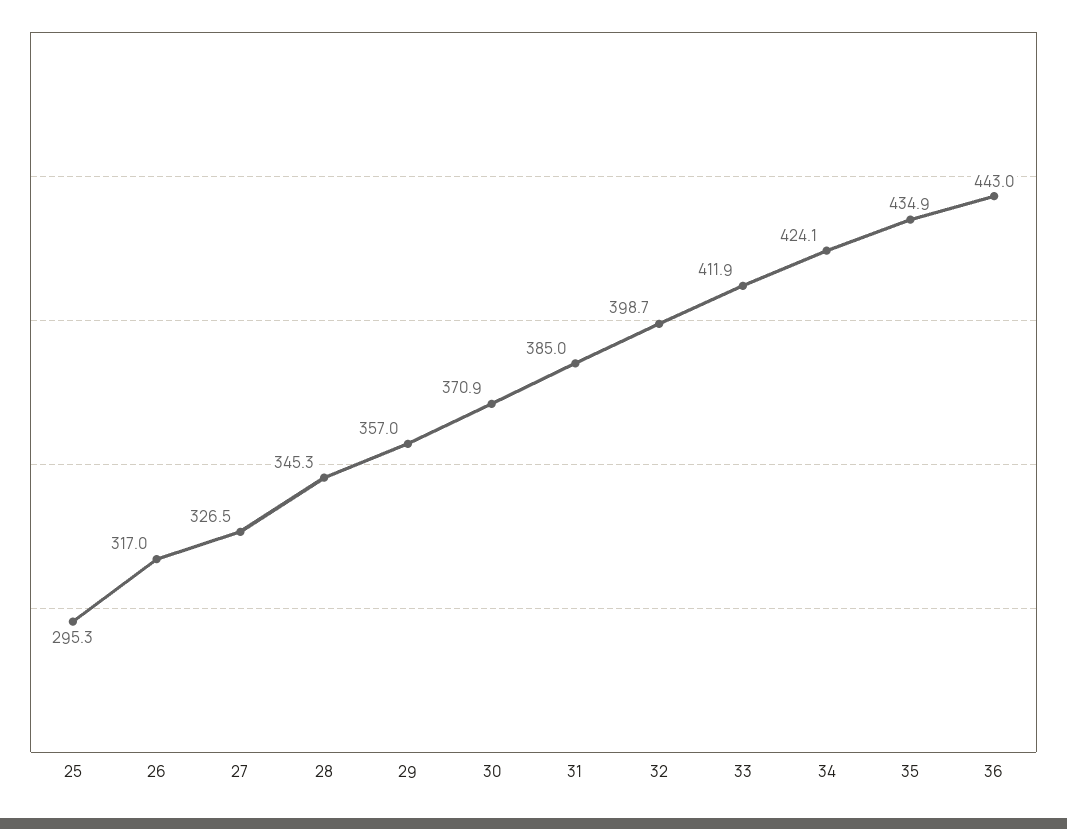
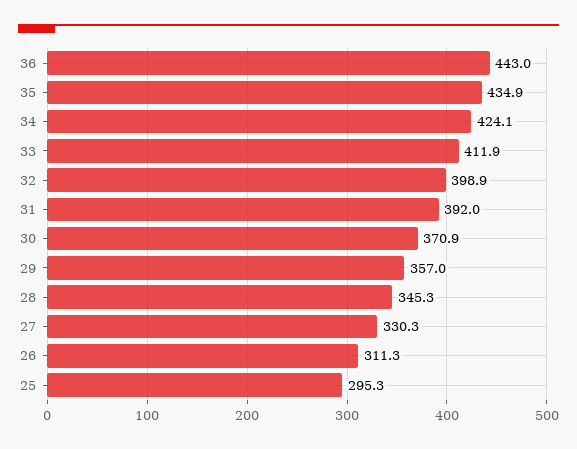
  {
    "25": 295.3,
-   "26": 317,
+   "26": 311.3,
-   "27": 326.5,
+   "27": 330.3,
    "28": 345.3,
    "29": 357,
    "30": 370.9,
-   "31": 385,
+   "31": 392,
-   "32": 398.7,
+   "32": 398.9,
    "33": 411.9,
    "34": 424.1,
    "35": 434.9,
    "36": 443
  }

